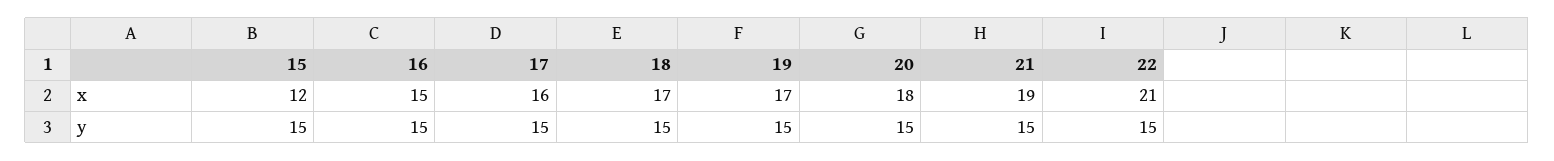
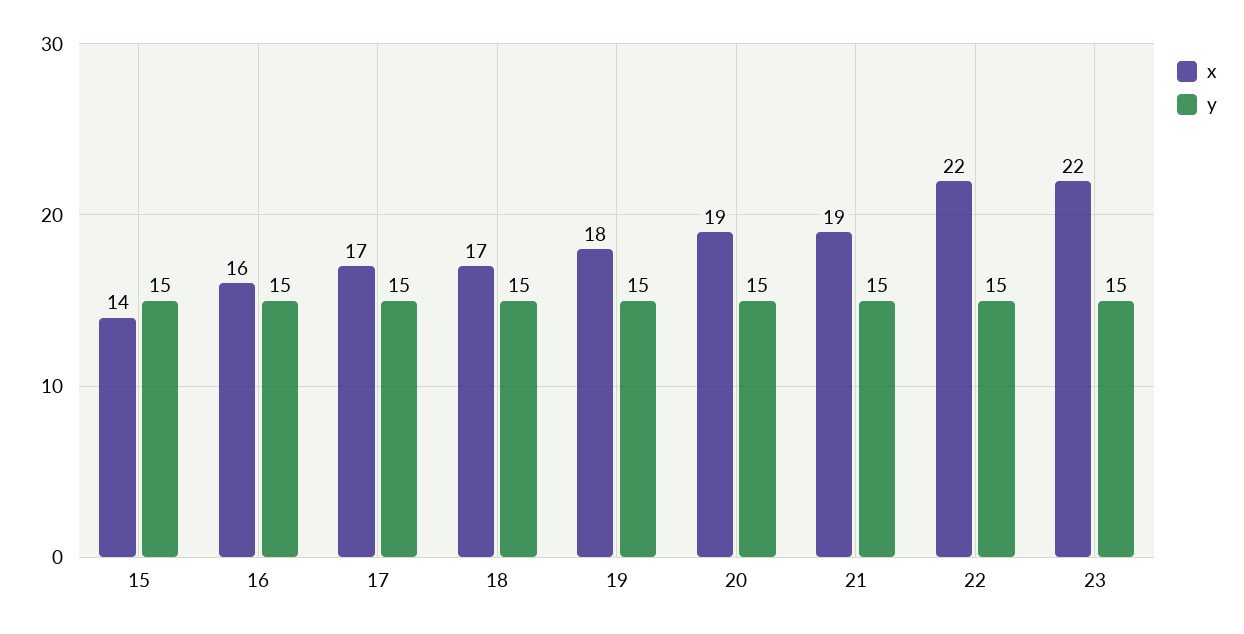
  {
    "x": {
-     "15": 12,
+     "15": 14,
-     "16": 15,
+     "16": 16,
-     "17": 16,
+     "17": 17,
      "18": 17,
-     "19": 17,
+     "19": 18,
-     "20": 18,
+     "20": 19,
      "21": 19,
-     "22": 21
+     "22": 22,
+     "23": 22
    },
    "y": {
      "15": 15,
      "16": 15,
      "17": 15,
      "18": 15,
      "19": 15,
      "20": 15,
      "21": 15,
-     "22": 15
+     "22": 15,
+     "23": 15
    }
  }

